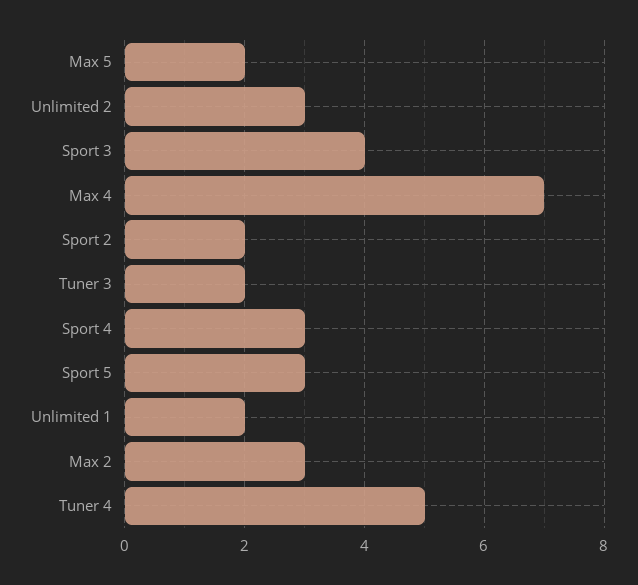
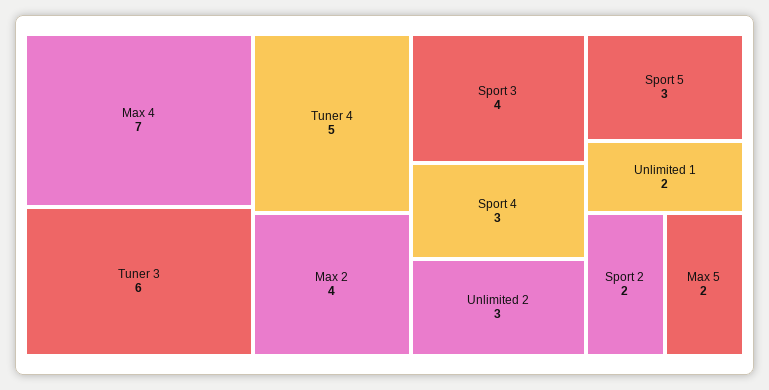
  {
    "Max 5": 2,
    "Unlimited 2": 3,
    "Sport 3": 4,
    "Max 4": 7,
    "Sport 2": 2,
-   "Tuner 3": 2,
+   "Tuner 3": 6,
    "Sport 4": 3,
    "Sport 5": 3,
    "Unlimited 1": 2,
-   "Max 2": 3,
+   "Max 2": 4,
    "Tuner 4": 5
  }

